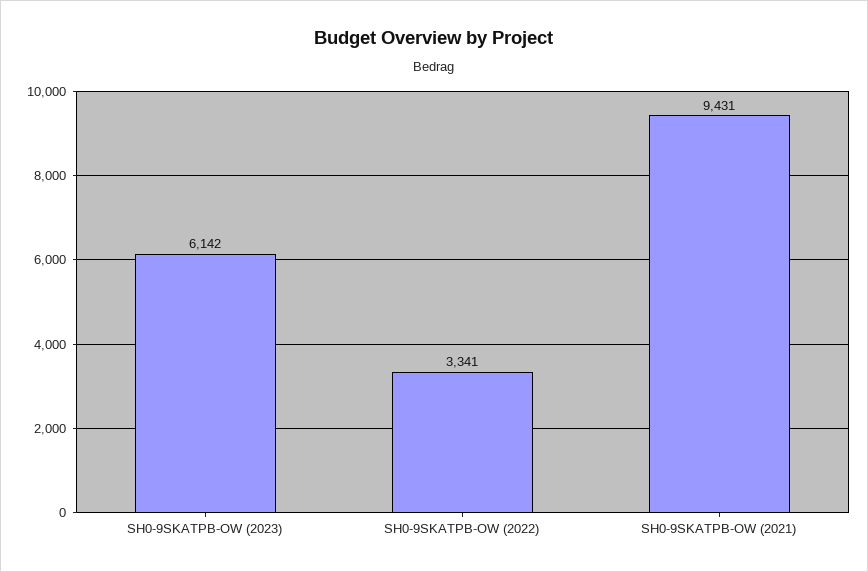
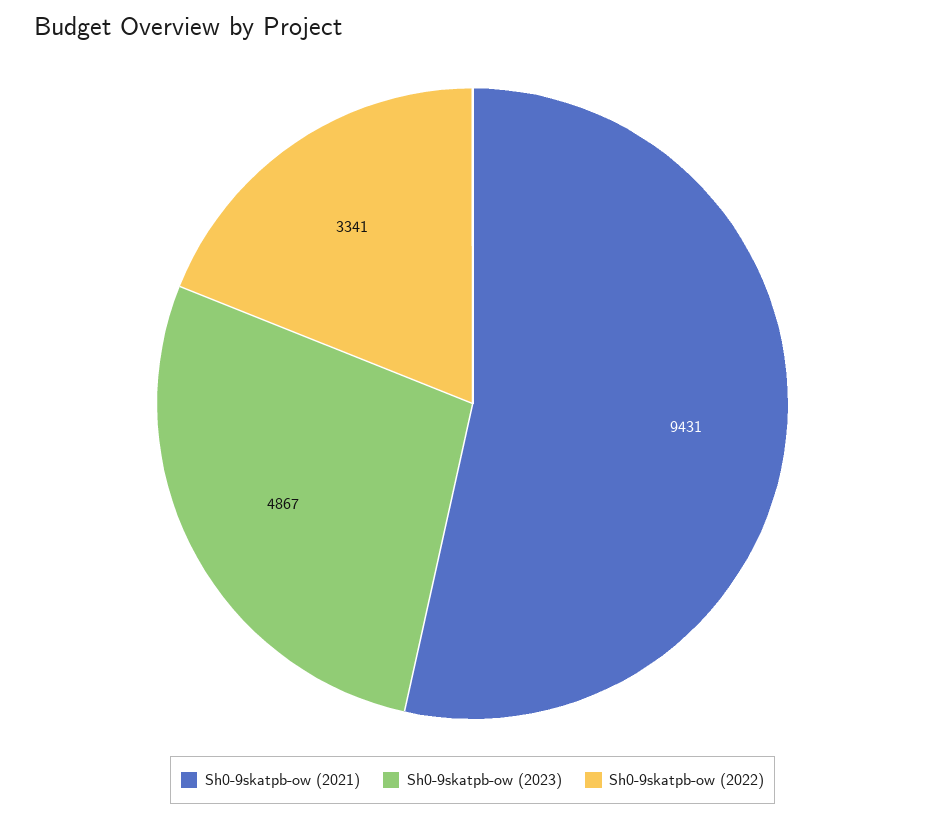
  {
-   "SH0-9SKATPB-OW (2023)": 6142,
+   "SH0-9SKATPB-OW (2023)": 4867,
    "SH0-9SKATPB-OW (2022)": 3341,
    "SH0-9SKATPB-OW (2021)": 9431
  }

